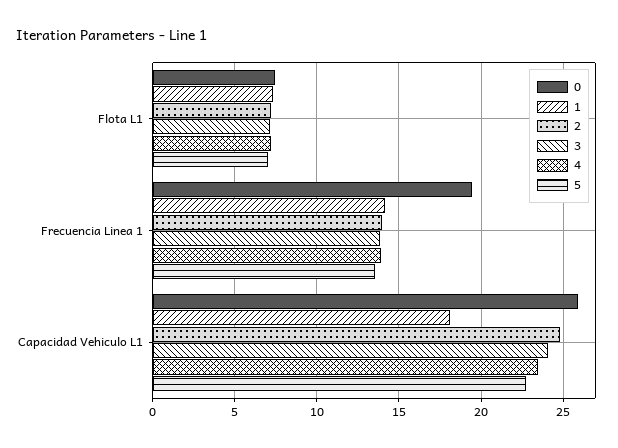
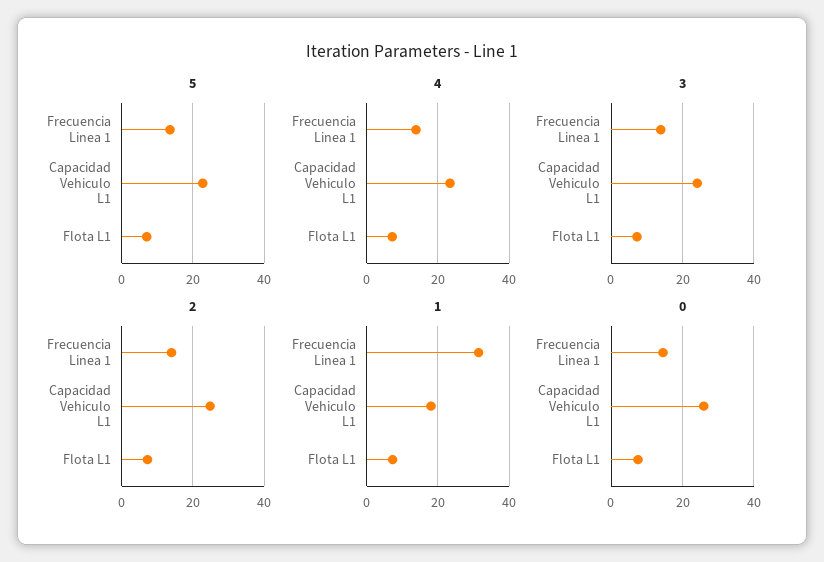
  {
    "0": {
      "Flota L1": 7.5,
-     "Frecuencia Linea 1": 19.5,
+     "Frecuencia Linea 1": 14,
      "Capacidad Vehiculo L1": 26
    },
    "1": {
      "Flota L1": 7.5,
-     "Frecuencia Linea 1": 14,
+     "Frecuencia Linea 1": 32,
      "Capacidad Vehiculo L1": 18
    },
    "2": {
      "Flota L1": 7,
      "Frecuencia Linea 1": 14,
      "Capacidad Vehiculo L1": 25
    },
    "3": {
      "Flota L1": 7,
      "Frecuencia Linea 1": 14,
      "Capacidad Vehiculo L1": 24
    },
    "4": {
      "Flota L1": 7,
      "Frecuencia Linea 1": 14,
      "Capacidad Vehiculo L1": 23.5
    },
    "5": {
      "Flota L1": 7,
      "Frecuencia Linea 1": 13.5,
      "Capacidad Vehiculo L1": 22.5
    }
  }

